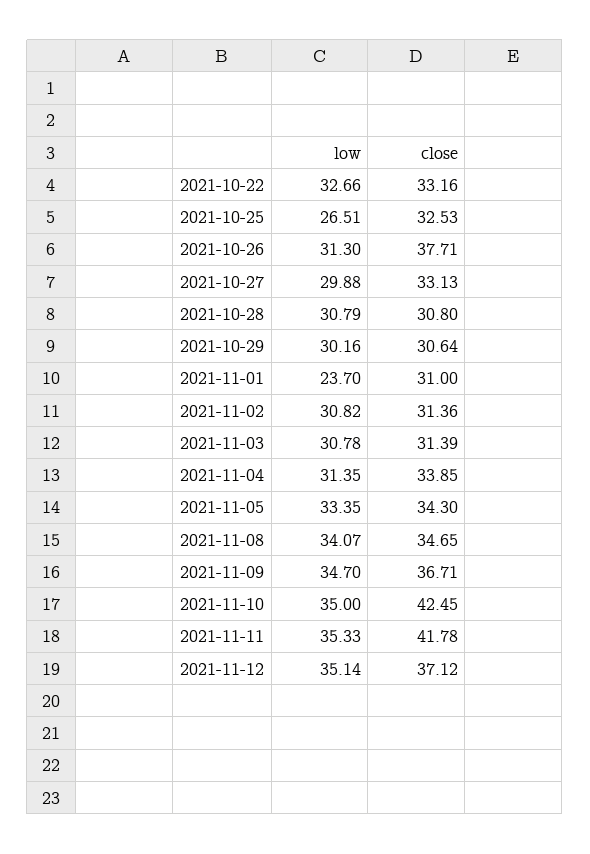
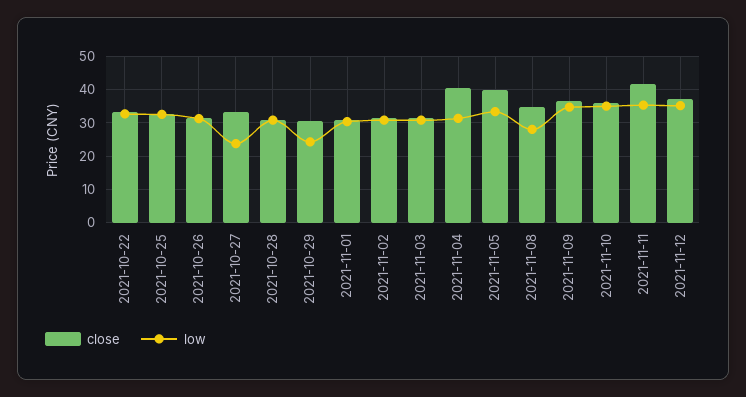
  {
    "low": {
      "2021-10-22": 32.66,
-     "2021-10-25": 26.51,
+     "2021-10-25": 32,
      "2021-10-26": 31.3,
-     "2021-10-27": 29.88,
+     "2021-10-27": 24,
      "2021-10-28": 30.79,
-     "2021-10-29": 30.16,
+     "2021-10-29": 24,
-     "2021-11-01": 23.7,
+     "2021-11-01": 30,
      "2021-11-02": 30.82,
      "2021-11-03": 30.78,
      "2021-11-04": 31.35,
      "2021-11-05": 33.35,
-     "2021-11-08": 34.07,
+     "2021-11-08": 28,
      "2021-11-09": 34.7,
      "2021-11-10": 35,
      "2021-11-11": 35.33,
      "2021-11-12": 35.14
    },
    "close": {
      "2021-10-22": 33.16,
      "2021-10-25": 32.53,
-     "2021-10-26": 37.71,
+     "2021-10-26": 32,
      "2021-10-27": 33.13,
      "2021-10-28": 30.8,
      "2021-10-29": 30.64,
      "2021-11-01": 31,
      "2021-11-02": 31.36,
      "2021-11-03": 31.39,
-     "2021-11-04": 33.85,
+     "2021-11-04": 40,
-     "2021-11-05": 34.3,
+     "2021-11-05": 40,
      "2021-11-08": 34.65,
      "2021-11-09": 36.71,
-     "2021-11-10": 42.45,
+     "2021-11-10": 36,
      "2021-11-11": 41.78,
      "2021-11-12": 37.12
    }
  }

